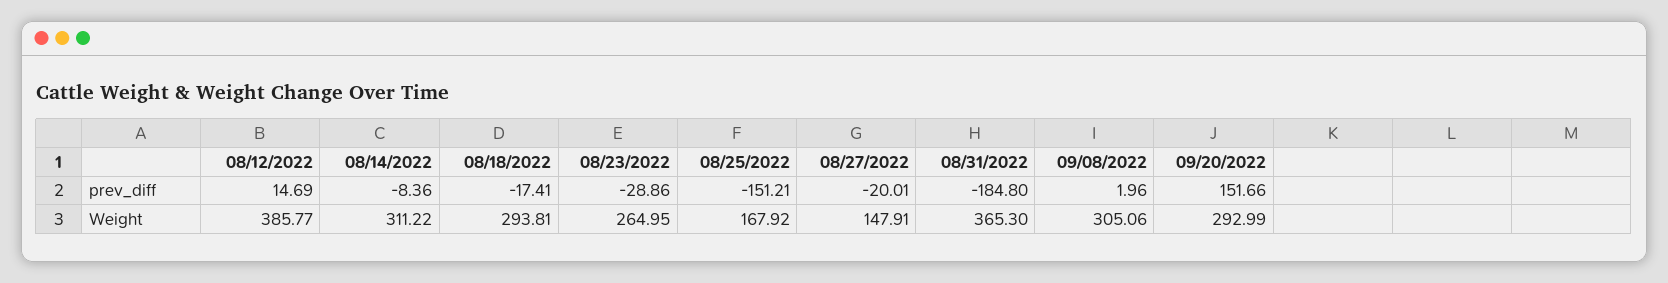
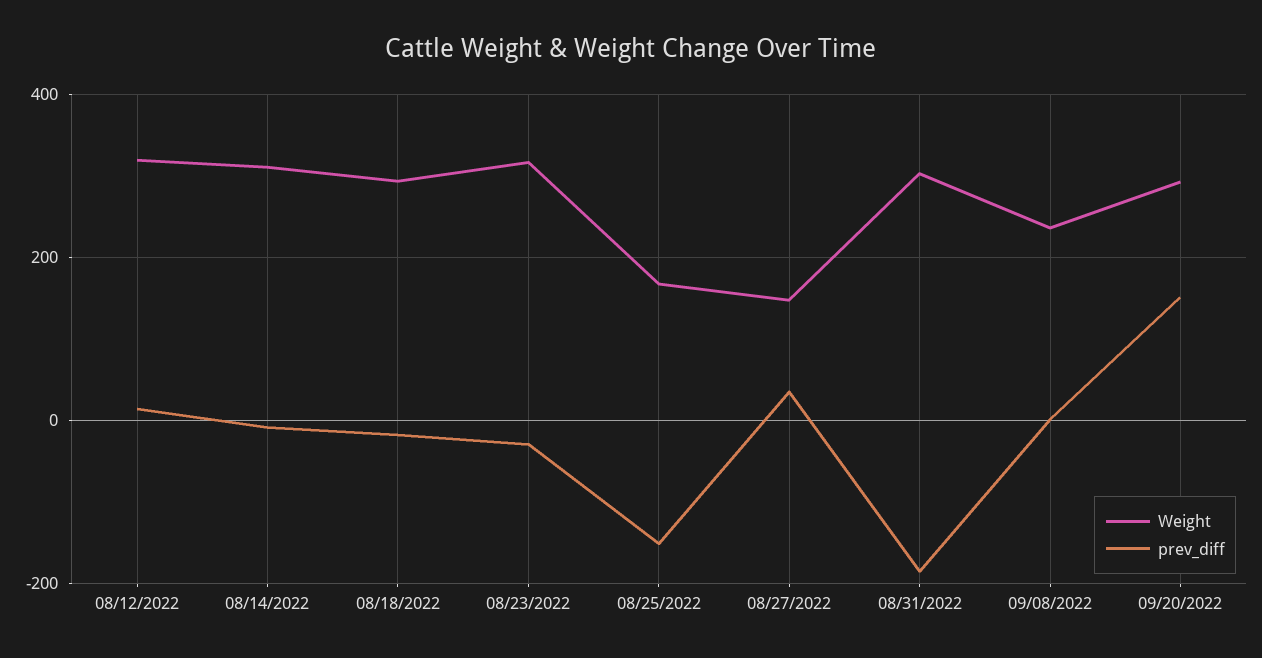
  {
    "prev_diff": {
      "08/12/2022": 14.69,
      "08/14/2022": -8.36,
      "08/18/2022": -17.41,
      "08/23/2022": -28.86,
      "08/25/2022": -151.21,
-     "08/27/2022": -20.01,
+     "08/27/2022": 40,
      "08/31/2022": -184.8,
      "09/08/2022": 1.96,
      "09/20/2022": 151.66
    },
    "Weight": {
-     "08/12/2022": 385.77,
+     "08/12/2022": 320,
      "08/14/2022": 311.22,
      "08/18/2022": 293.81,
-     "08/23/2022": 264.95,
+     "08/23/2022": 320,
      "08/25/2022": 167.92,
      "08/27/2022": 147.91,
-     "08/31/2022": 365.3,
+     "08/31/2022": 300,
-     "09/08/2022": 305.06,
+     "09/08/2022": 240,
      "09/20/2022": 292.99
    }
  }

